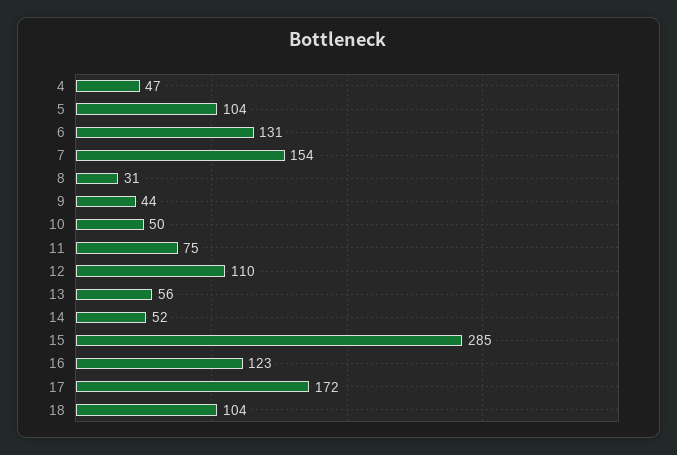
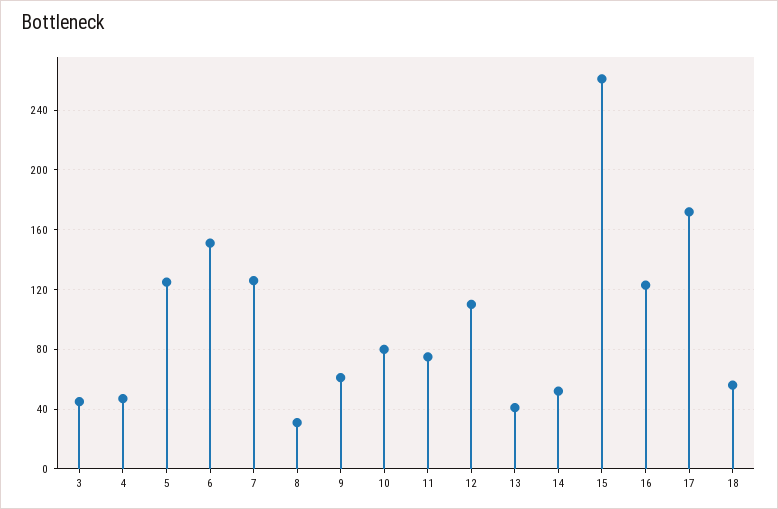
  {
    "4": 47,
-   "5": 104,
+   "5": 125,
-   "6": 131,
+   "6": 150,
-   "7": 154,
+   "7": 125,
    "8": 31,
-   "9": 44,
+   "9": 60,
-   "10": 50,
+   "10": 80,
    "11": 75,
    "12": 110,
-   "13": 56,
+   "13": 40,
    "14": 52,
-   "15": 285,
+   "15": 260,
    "16": 123,
    "17": 172,
-   "18": 104
+   "18": 55,
+   "3": 45
  }

